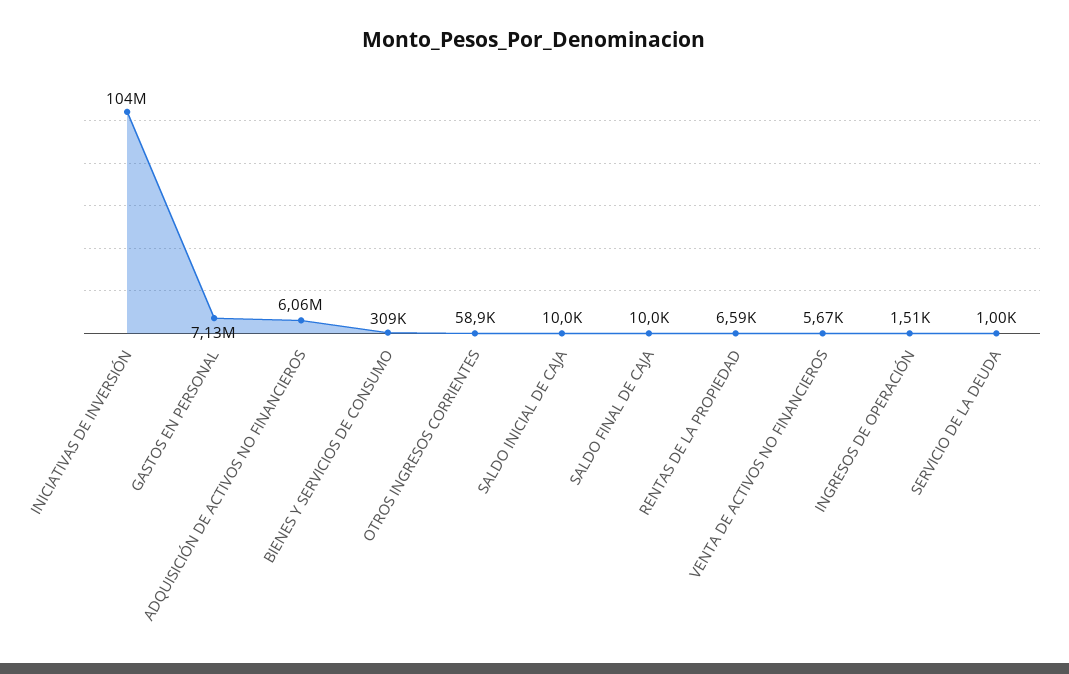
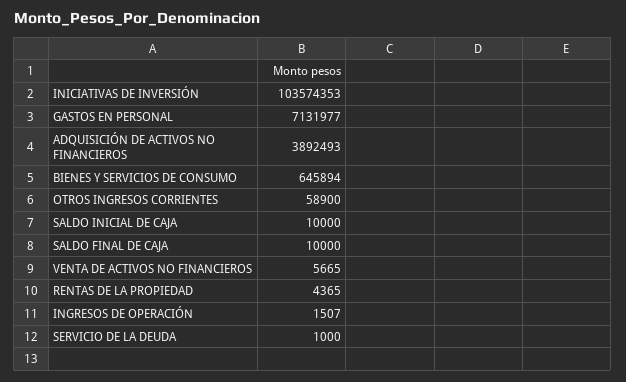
  {
    "INICIATIVAS DE INVERSIÓN": 103574353,
    "GASTOS EN PERSONAL": 7131977,
-   "ADQUISICIÓN DE ACTIVOS NO FINANCIEROS": 6060000,
+   "ADQUISICIÓN DE ACTIVOS NO FINANCIEROS": 3892493,
-   "BIENES Y SERVICIOS DE CONSUMO": 309000,
+   "BIENES Y SERVICIOS DE CONSUMO": 645894,
    "OTROS INGRESOS CORRIENTES": 58900,
    "SALDO INICIAL DE CAJA": 10000,
    "SALDO FINAL DE CAJA": 10000,
-   "RENTAS DE LA PROPIEDAD": 6590,
+   "RENTAS DE LA PROPIEDAD": 4365,
    "VENTA DE ACTIVOS NO FINANCIEROS": 5665,
    "INGRESOS DE OPERACIÓN": 1507,
    "SERVICIO DE LA DEUDA": 1000
  }

